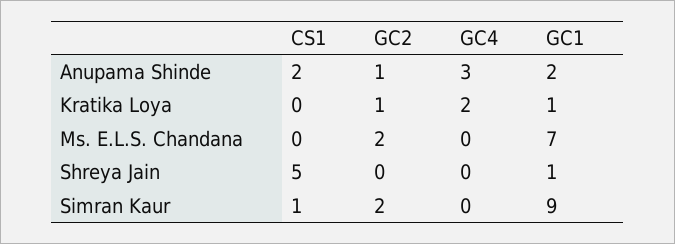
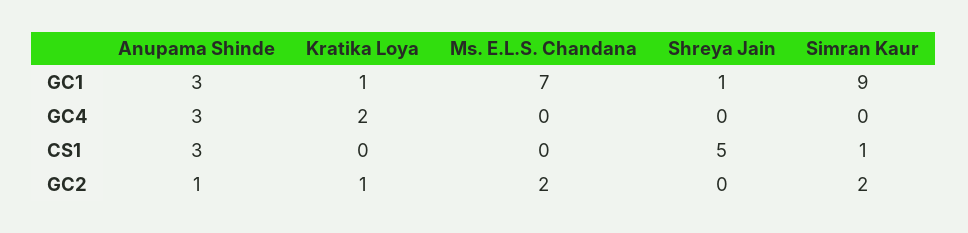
  {
    "CS1": {
-     "Anupama Shinde": 2,
+     "Anupama Shinde": 3,
      "Kratika Loya": 0,
      "Ms. E.L.S. Chandana": 0,
      "Shreya Jain": 5,
      "Simran Kaur": 1
    },
    "GC2": {
      "Anupama Shinde": 1,
      "Kratika Loya": 1,
      "Ms. E.L.S. Chandana": 2,
      "Shreya Jain": 0,
      "Simran Kaur": 2
    },
    "GC4": {
      "Anupama Shinde": 3,
      "Kratika Loya": 2,
      "Ms. E.L.S. Chandana": 0,
      "Shreya Jain": 0,
      "Simran Kaur": 0
    },
    "GC1": {
-     "Anupama Shinde": 2,
+     "Anupama Shinde": 3,
      "Kratika Loya": 1,
      "Ms. E.L.S. Chandana": 7,
      "Shreya Jain": 1,
      "Simran Kaur": 9
    }
  }

